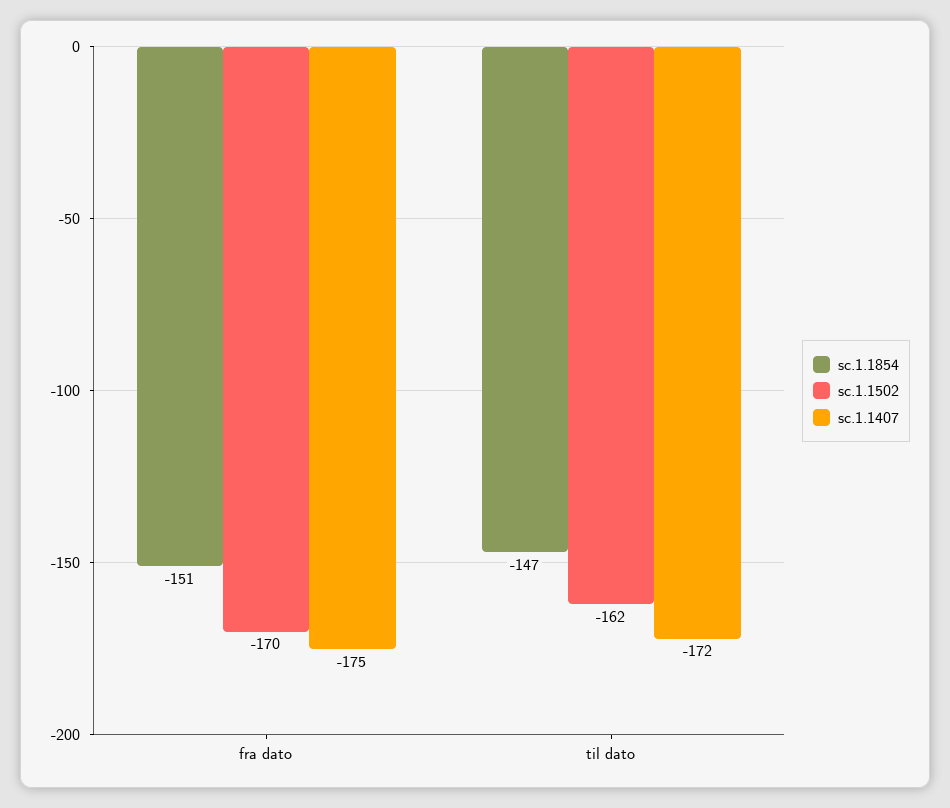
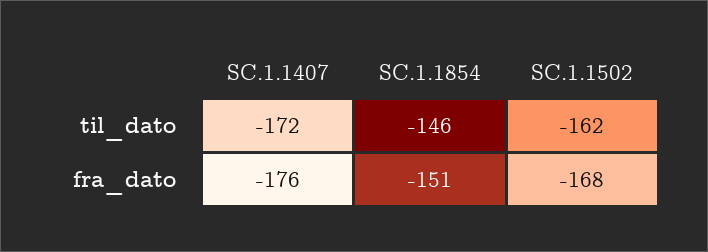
  {
    "sc.1.1854": {
      "fra dato": -151,
-     "til dato": -147
+     "til dato": -146
    },
    "sc.1.1502": {
-     "fra dato": -170,
+     "fra dato": -168,
      "til dato": -162
    },
    "sc.1.1407": {
-     "fra dato": -175,
+     "fra dato": -176,
      "til dato": -172
    }
  }

